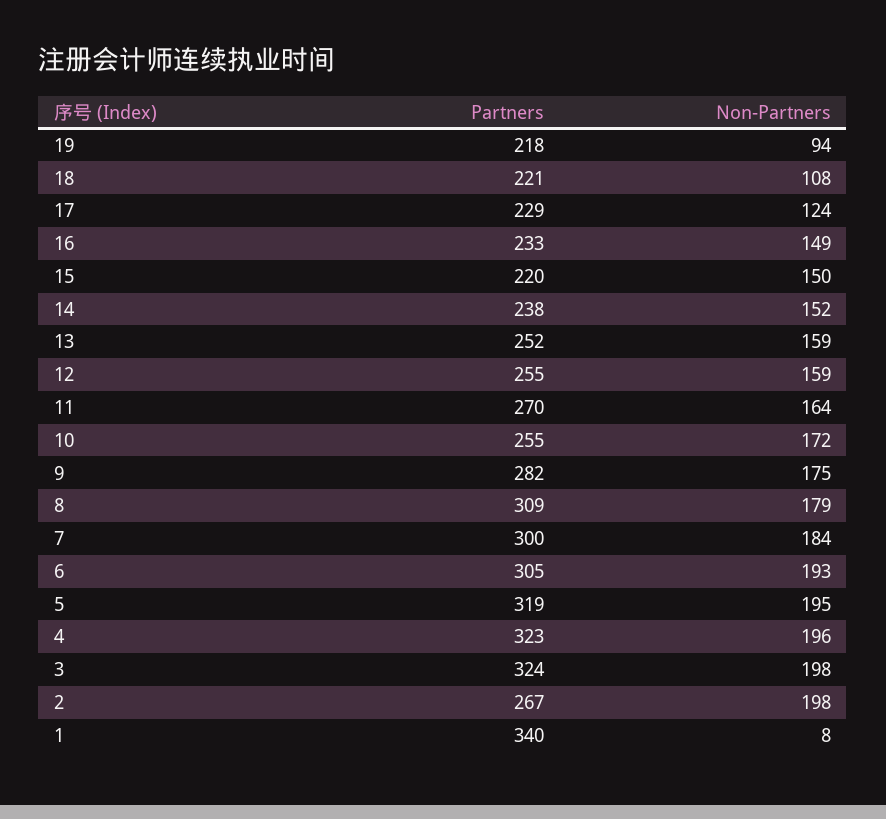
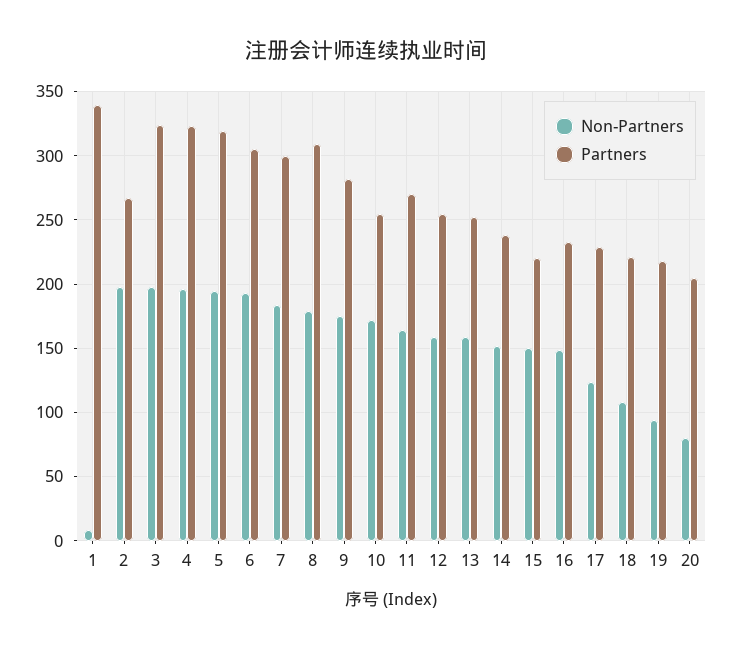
  {
    "Partners": {
      "19": 218,
      "18": 221,
      "17": 229,
      "16": 233,
      "15": 220,
      "14": 238,
      "13": 252,
      "12": 255,
      "11": 270,
      "10": 255,
      "9": 282,
      "8": 309,
      "7": 300,
      "6": 305,
      "5": 319,
      "4": 323,
      "3": 324,
      "2": 267,
-     "1": 340
+     "1": 340,
+     "20": 205
    },
    "Non-Partners": {
      "19": 94,
      "18": 108,
      "17": 124,
      "16": 149,
      "15": 150,
      "14": 152,
      "13": 159,
      "12": 159,
      "11": 164,
      "10": 172,
      "9": 175,
      "8": 179,
      "7": 184,
      "6": 193,
      "5": 195,
      "4": 196,
      "3": 198,
      "2": 198,
-     "1": 8
+     "1": 8,
+     "20": 80
    }
  }

